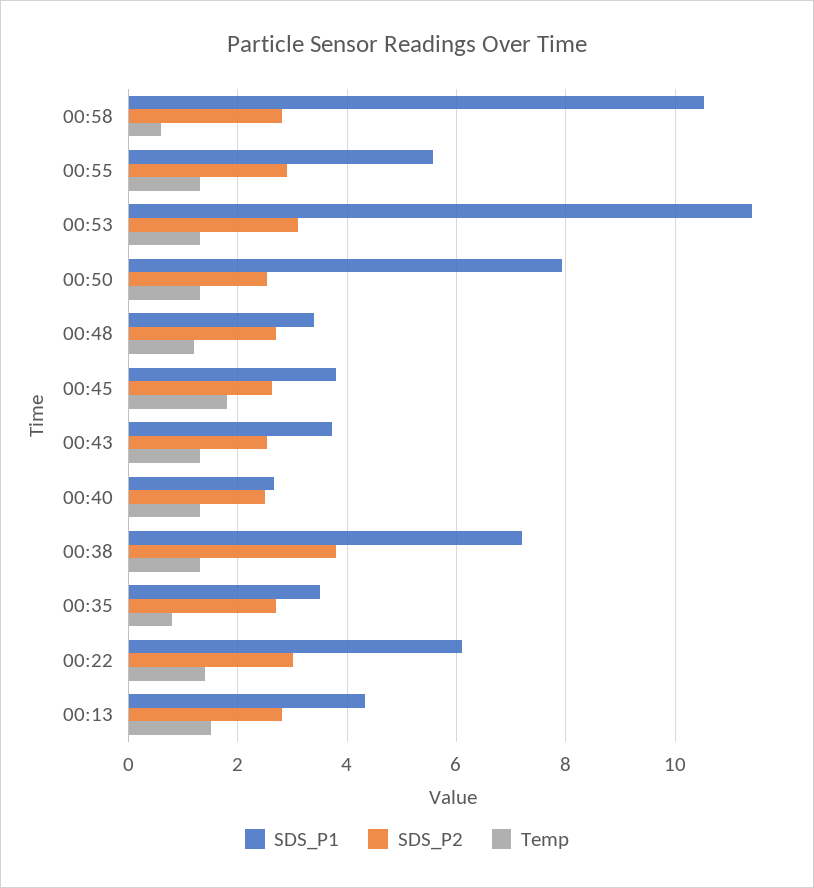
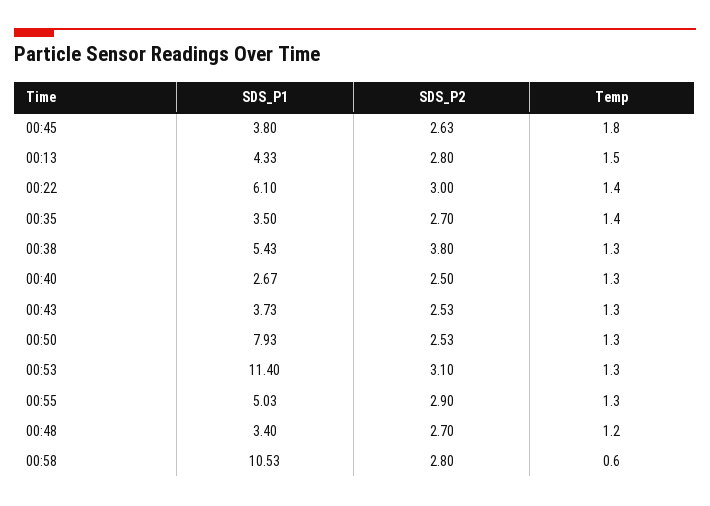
  {
    "SDS_P1": {
      "00:58": 10.53,
-     "00:55": 5.6,
+     "00:55": 5.03,
      "00:53": 11.4,
      "00:50": 7.93,
      "00:48": 3.4,
      "00:45": 3.8,
      "00:43": 3.73,
      "00:40": 2.67,
-     "00:38": 7.2,
+     "00:38": 5.43,
      "00:35": 3.5,
      "00:22": 6.1,
      "00:13": 4.33
    },
    "SDS_P2": {
      "00:58": 2.8,
      "00:55": 2.9,
      "00:53": 3.1,
      "00:50": 2.53,
      "00:48": 2.7,
      "00:45": 2.63,
      "00:43": 2.53,
      "00:40": 2.5,
      "00:38": 3.8,
      "00:35": 2.7,
      "00:22": 3,
      "00:13": 2.8
    },
    "Temp": {
      "00:58": 0.6,
      "00:55": 1.3,
      "00:53": 1.3,
      "00:50": 1.3,
      "00:48": 1.2,
      "00:45": 1.8,
      "00:43": 1.3,
      "00:40": 1.3,
      "00:38": 1.3,
-     "00:35": 0.8,
+     "00:35": 1.4,
      "00:22": 1.4,
      "00:13": 1.5
    }
  }

